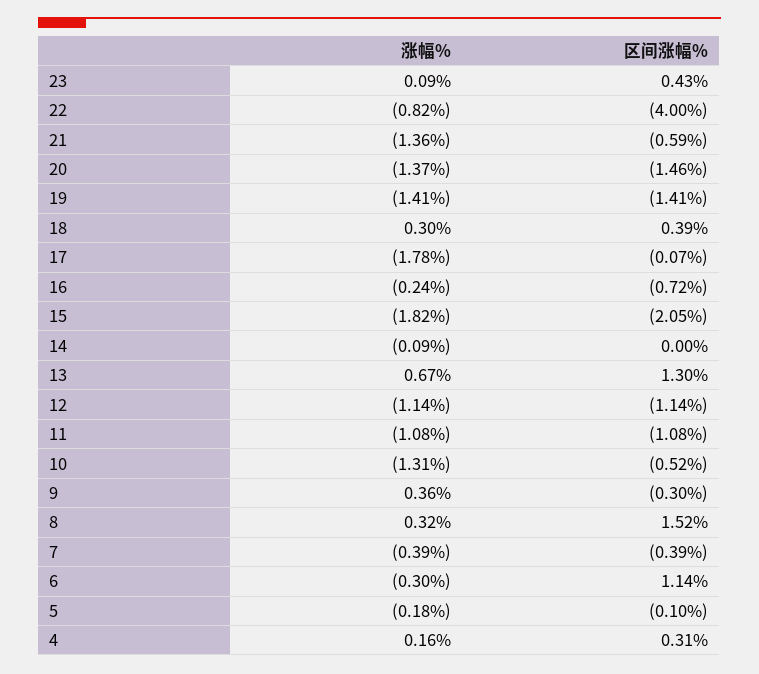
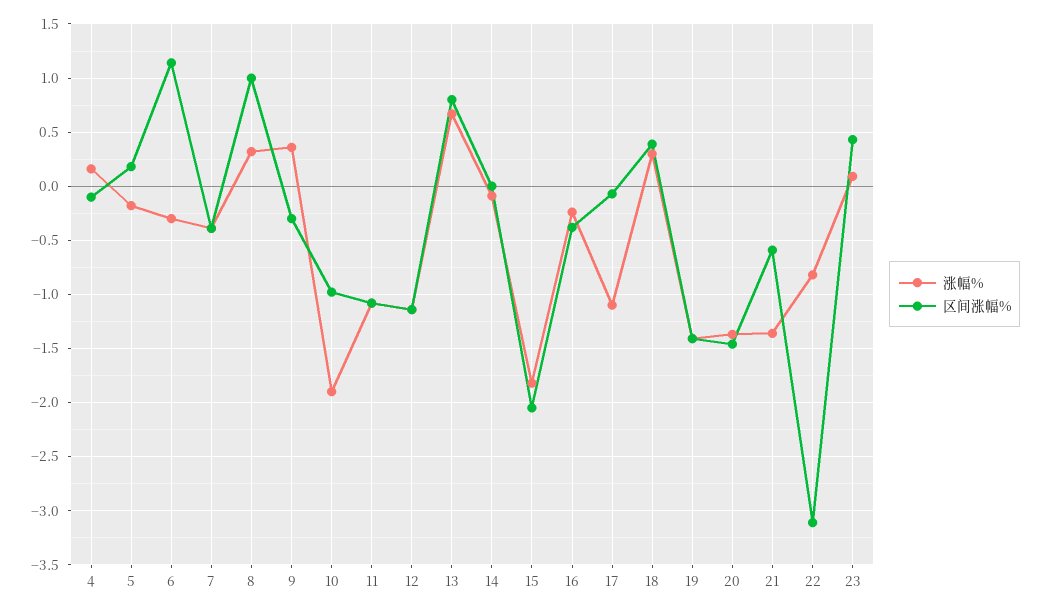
  {
    "涨幅%": {
      "23": 0.09,
      "22": -0.82,
      "21": -1.36,
      "20": -1.37,
      "19": -1.41,
      "18": 0.3,
-     "17": -1.78,
+     "17": -1.1,
      "16": -0.24,
      "15": -1.82,
      "14": -0.09,
      "13": 0.67,
      "12": -1.14,
      "11": -1.08,
-     "10": -1.31,
+     "10": -1.9,
      "9": 0.36,
      "8": 0.32,
      "7": -0.39,
      "6": -0.3,
      "5": -0.18,
      "4": 0.16
    },
    "区间涨幅%": {
      "23": 0.43,
-     "22": -4,
+     "22": -3.1,
      "21": -0.59,
      "20": -1.46,
      "19": -1.41,
      "18": 0.39,
      "17": -0.07,
-     "16": -0.72,
+     "16": -0.4,
      "15": -2.05,
      "14": 0,
-     "13": 1.3,
+     "13": 0.8,
      "12": -1.14,
      "11": -1.08,
-     "10": -0.52,
+     "10": -1,
      "9": -0.3,
-     "8": 1.52,
+     "8": 1,
      "7": -0.39,
      "6": 1.14,
-     "5": -0.1,
+     "5": 0.2,
-     "4": 0.31
+     "4": -0.1
    }
  }

